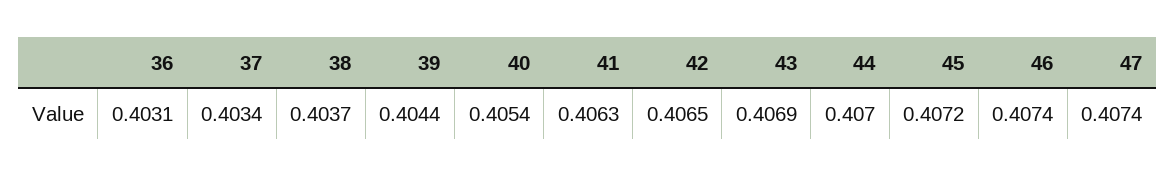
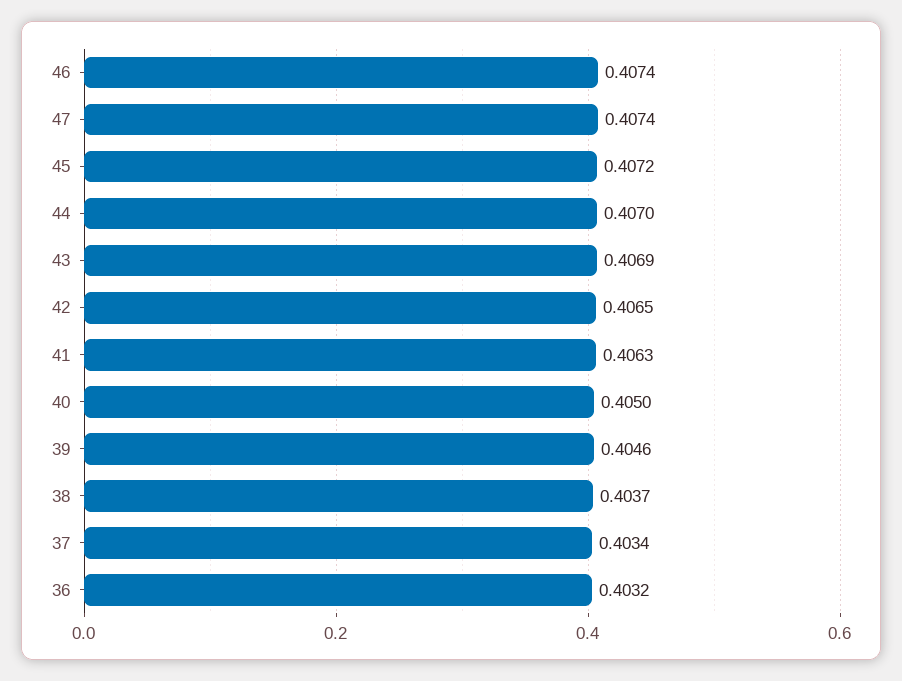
  {
-   "36": 0.4031,
+   "36": 0.4032,
    "37": 0.4034,
    "38": 0.4037,
-   "39": 0.4044,
+   "39": 0.4046,
-   "40": 0.4054,
+   "40": 0.405,
    "41": 0.4063,
    "42": 0.4065,
    "43": 0.4069,
    "44": 0.407,
    "45": 0.4072,
    "46": 0.4074,
    "47": 0.4074
  }

